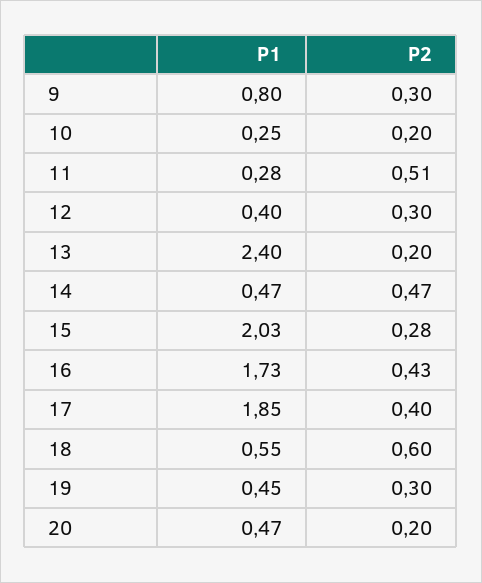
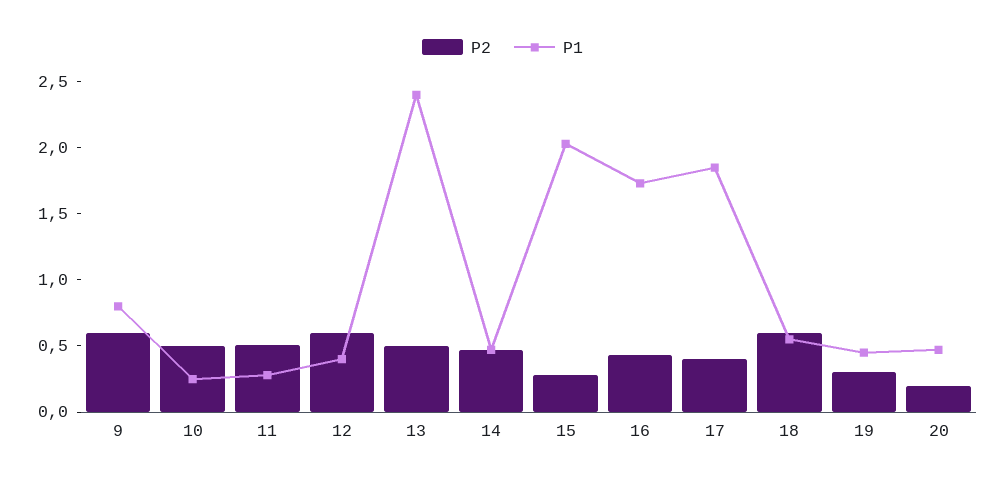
  {
    "P1": {
      "9": 0.8,
      "10": 0.25,
      "11": 0.28,
      "12": 0.4,
      "13": 2.4,
      "14": 0.47,
      "15": 2.03,
      "16": 1.73,
      "17": 1.85,
      "18": 0.55,
      "19": 0.45,
      "20": 0.47
    },
    "P2": {
-     "9": 0.3,
+     "9": 0.6,
-     "10": 0.2,
+     "10": 0.5,
      "11": 0.51,
-     "12": 0.3,
+     "12": 0.6,
-     "13": 0.2,
+     "13": 0.5,
      "14": 0.47,
      "15": 0.28,
      "16": 0.43,
      "17": 0.4,
      "18": 0.6,
      "19": 0.3,
      "20": 0.2
    }
  }

